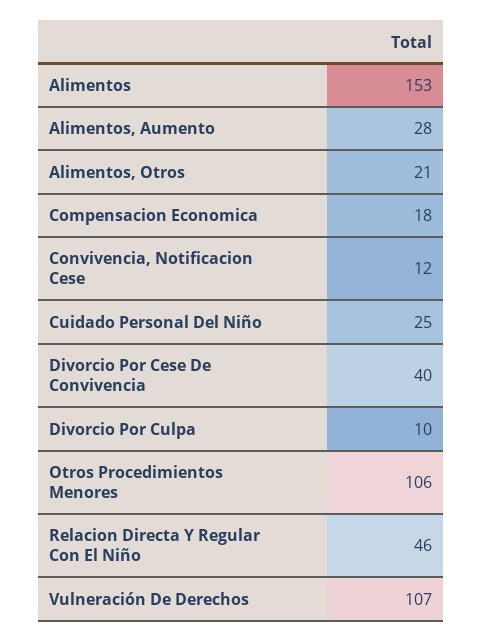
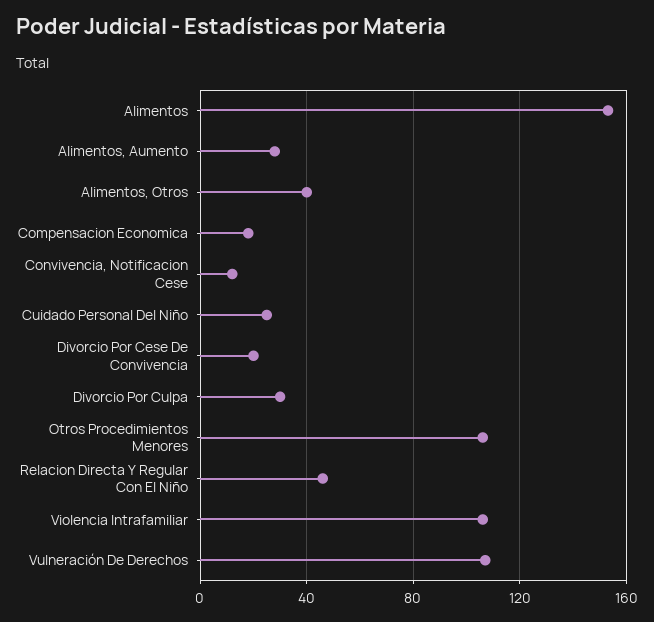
  {
    "Alimentos": 153,
    "Alimentos, Aumento": 28,
-   "Alimentos, Otros": 21,
+   "Alimentos, Otros": 40,
    "Compensacion Economica": 18,
    "Convivencia, Notificacion Cese": 12,
    "Cuidado Personal Del Niño": 25,
-   "Divorcio Por Cese De Convivencia": 40,
+   "Divorcio Por Cese De Convivencia": 20,
-   "Divorcio Por Culpa": 10,
+   "Divorcio Por Culpa": 30,
    "Otros Procedimientos Menores": 106,
    "Relacion Directa Y Regular Con El Niño": 46,
-   "Vulneración De Derechos": 107
+   "Vulneración De Derechos": 107,
+   "Violencia Intrafamiliar": 105
  }

